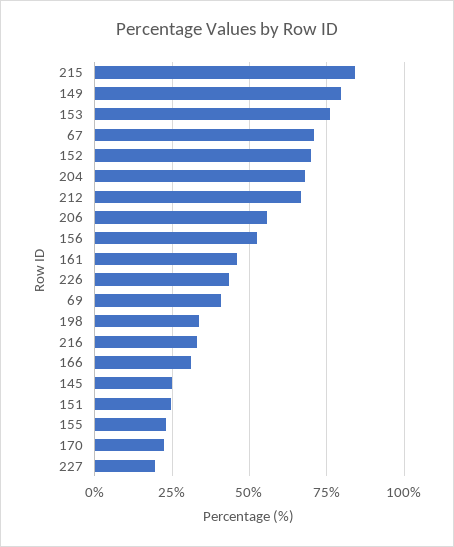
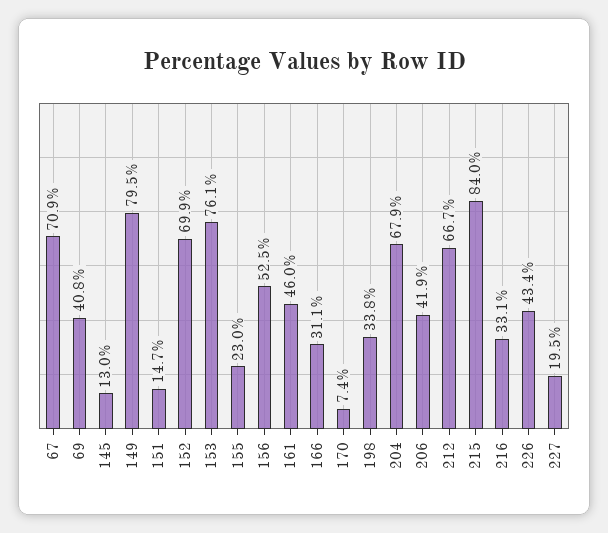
  {
    "215": 84,
    "149": 79.5,
    "153": 76.1,
    "67": 70.9,
    "152": 69.9,
    "204": 67.9,
    "212": 66.7,
-   "206": 55,
+   "206": 41.9,
    "156": 52.5,
    "161": 46,
    "226": 43.4,
    "69": 40.8,
    "198": 33.8,
    "216": 33.1,
    "166": 31.1,
-   "145": 25,
+   "145": 13,
-   "151": 25,
+   "151": 14.7,
    "155": 23,
-   "170": 22.5,
+   "170": 7.4,
    "227": 19.5
  }

